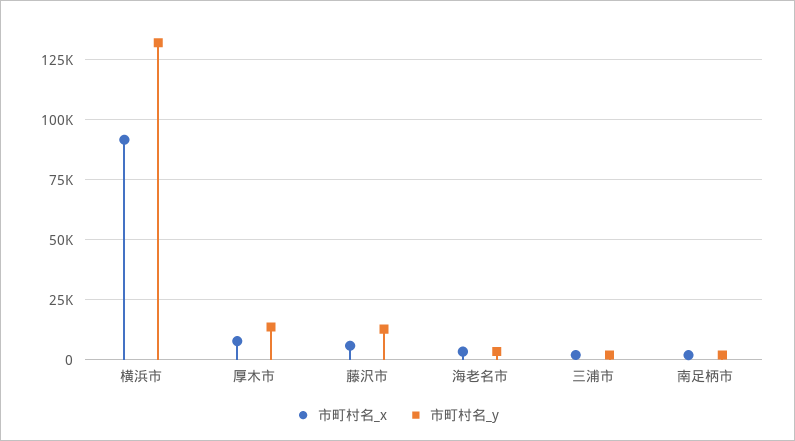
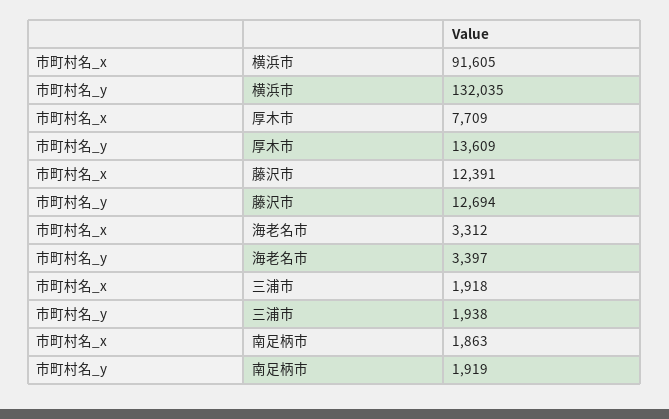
  {
    "市町村名_x": {
      "横浜市": 91605,
      "厚木市": 7709,
-     "藤沢市": 5000,
+     "藤沢市": 12391,
      "海老名市": 3312,
      "三浦市": 1918,
      "南足柄市": 1863
    },
    "市町村名_y": {
      "横浜市": 132035,
      "厚木市": 13609,
      "藤沢市": 12694,
      "海老名市": 3397,
      "三浦市": 1938,
      "南足柄市": 1919
    }
  }

